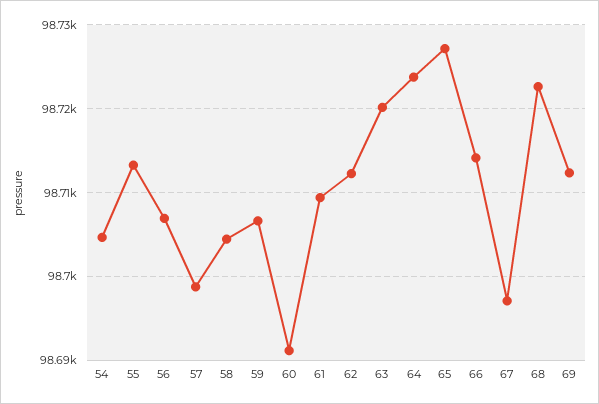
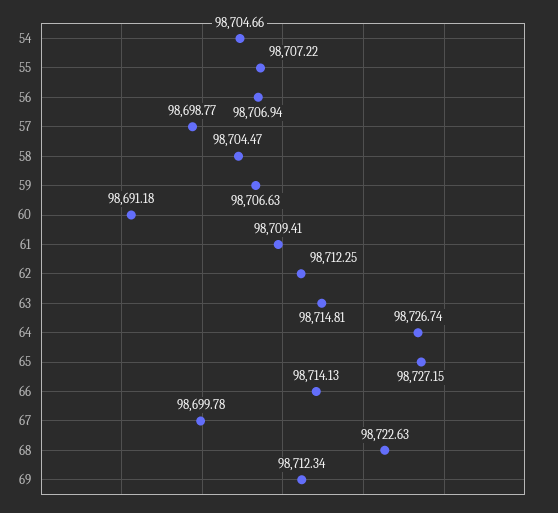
  {
    "54": 98704.66,
-   "55": 98713,
+   "55": 98707.22,
    "56": 98706.94,
    "57": 98698.77,
    "58": 98704.47,
    "59": 98706.63,
    "60": 98691.18,
    "61": 98709.41,
    "62": 98712.25,
-   "63": 98720,
+   "63": 98714.81,
-   "64": 98724,
+   "64": 98726.74,
    "65": 98727.15,
    "66": 98714.13,
-   "67": 98697,
+   "67": 98699.78,
    "68": 98722.63,
    "69": 98712.34
  }

